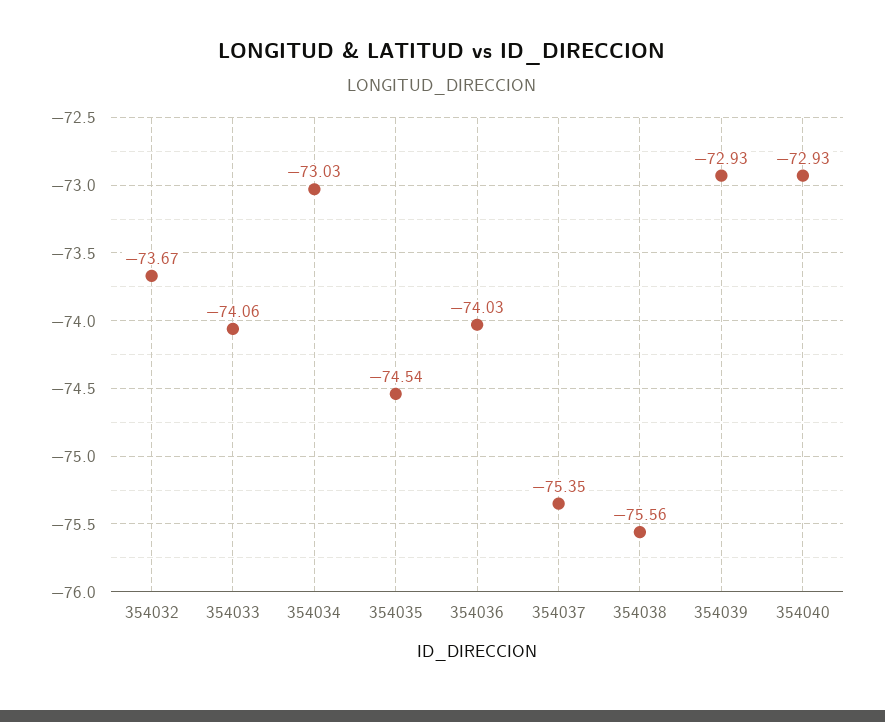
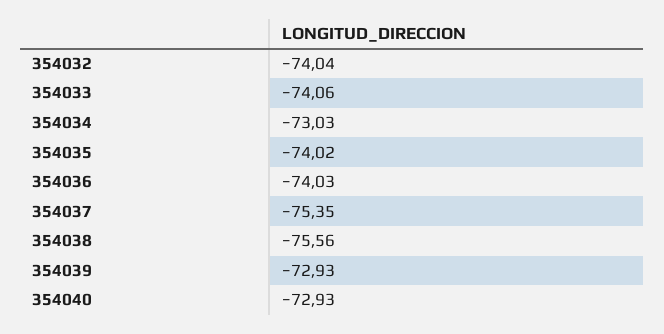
  {
-   "354032": -73.67,
+   "354032": -74.04,
    "354033": -74.06,
    "354034": -73.03,
-   "354035": -74.54,
+   "354035": -74.02,
    "354036": -74.03,
    "354037": -75.35,
    "354038": -75.56,
    "354039": -72.93,
    "354040": -72.93
  }

